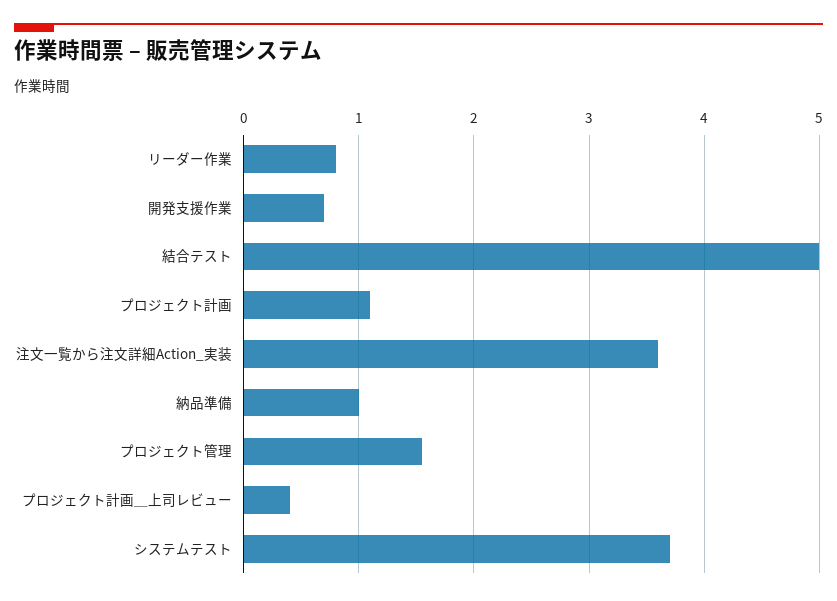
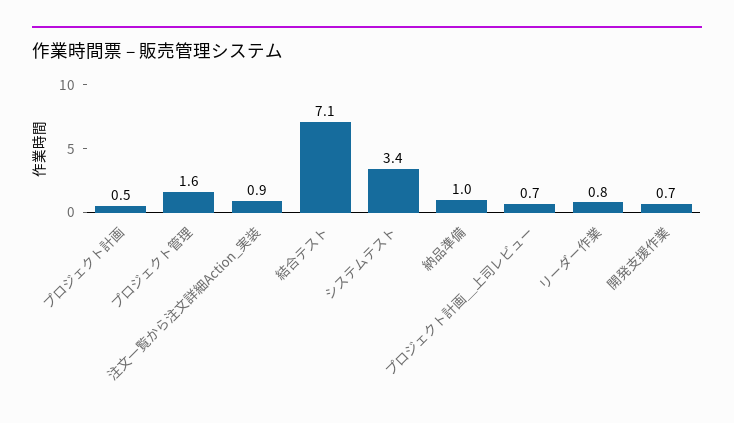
  {
    "リーダー作業": 0.8,
    "開発支援作業": 0.7,
-   "結合テスト": 5,
+   "結合テスト": 7.1,
-   "プロジェクト計画": 1.1,
+   "プロジェクト計画": 0.5,
-   "注文一覧から注文詳細Action_実装": 3.6,
+   "注文一覧から注文詳細Action_実装": 0.9,
    "納品準備": 1,
    "プロジェクト管理": 1.6,
-   "プロジェクト計画＿上司レビュー": 0.4,
+   "プロジェクト計画＿上司レビュー": 0.7,
-   "システムテスト": 3.7
+   "システムテスト": 3.4
  }

